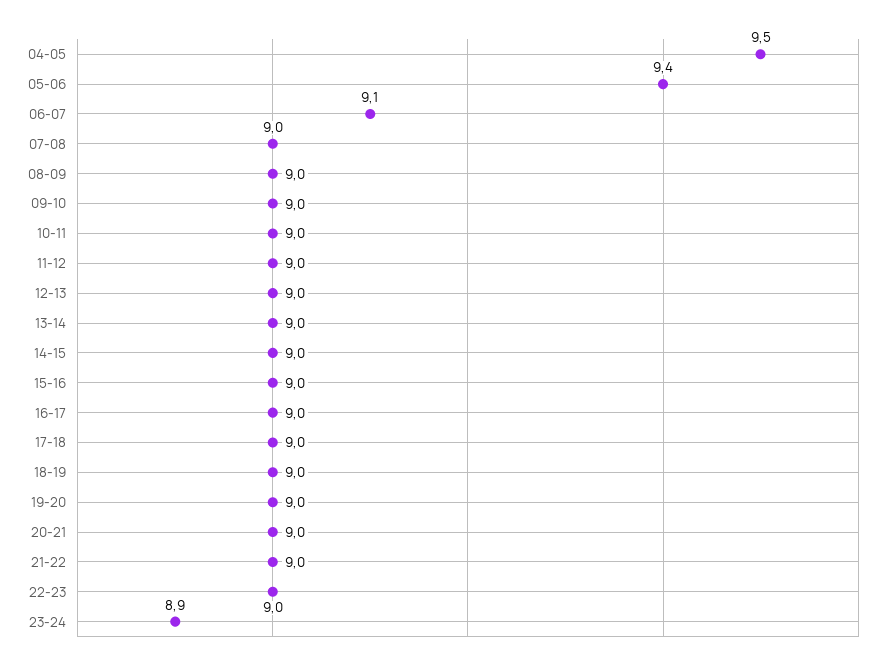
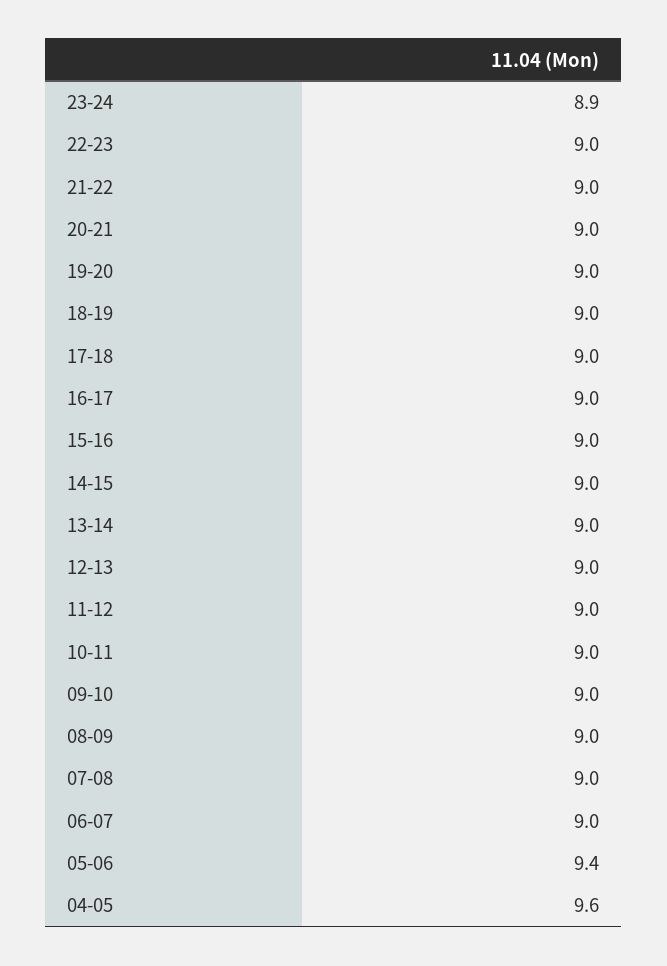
  {
-   "04-05": 9.5,
+   "04-05": 9.6,
    "05-06": 9.4,
-   "06-07": 9.1,
+   "06-07": 9,
    "07-08": 9,
    "08-09": 9,
    "09-10": 9,
    "10-11": 9,
    "11-12": 9,
    "12-13": 9,
    "13-14": 9,
    "14-15": 9,
    "15-16": 9,
    "16-17": 9,
    "17-18": 9,
    "18-19": 9,
    "19-20": 9,
    "20-21": 9,
    "21-22": 9,
    "22-23": 9,
    "23-24": 8.9
  }

